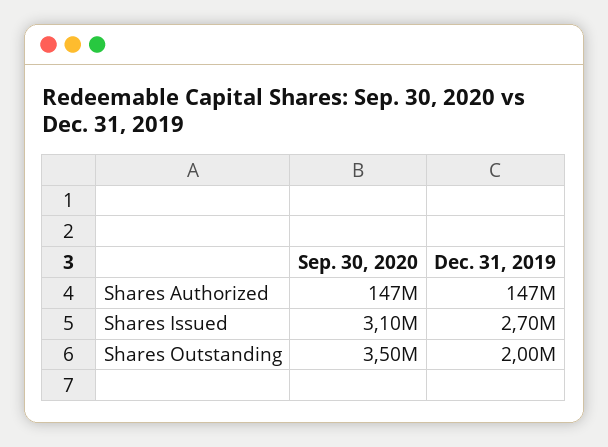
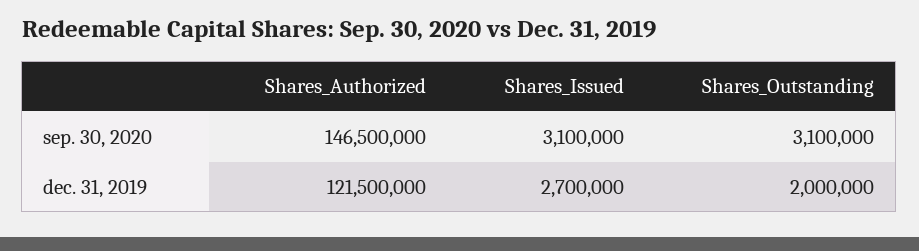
  {
    "Sep. 30, 2020": {
      "Shares Authorized": 146500000,
      "Shares Issued": 3100000,
-     "Shares Outstanding": 3500000
+     "Shares Outstanding": 3100000
    },
    "Dec. 31, 2019": {
-     "Shares Authorized": 147000000,
+     "Shares Authorized": 121500000,
      "Shares Issued": 2700000,
      "Shares Outstanding": 2000000
    }
  }

